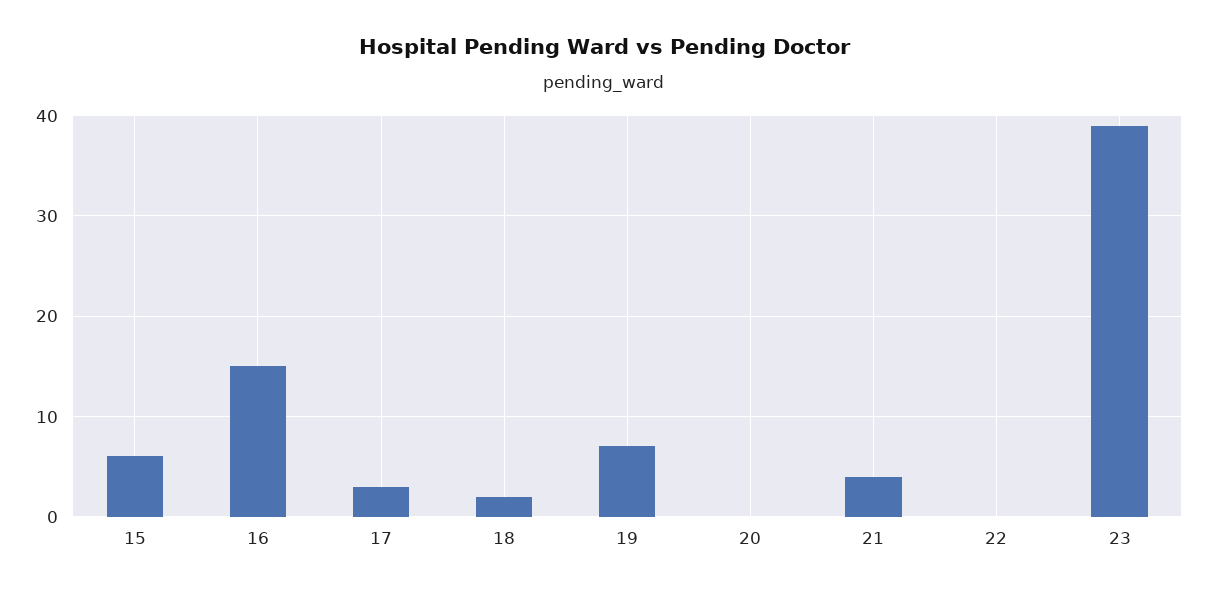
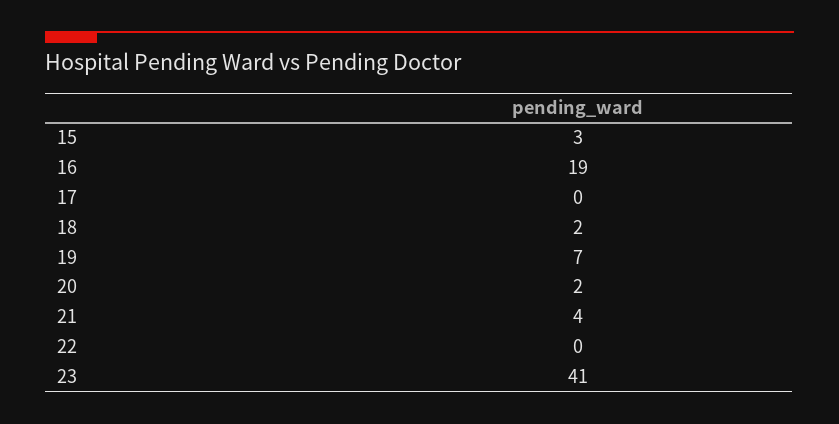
  {
-   "15": 6,
+   "15": 3,
-   "16": 15,
+   "16": 19,
-   "17": 3,
+   "17": 0,
    "18": 2,
    "19": 7,
-   "20": 0,
+   "20": 2,
    "21": 4,
    "22": 0,
-   "23": 39
+   "23": 41
  }

